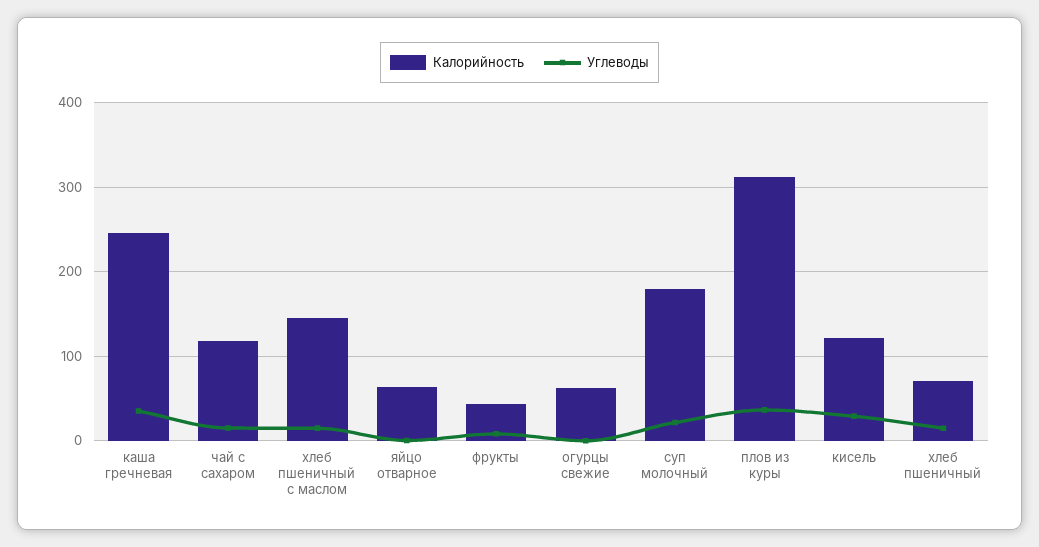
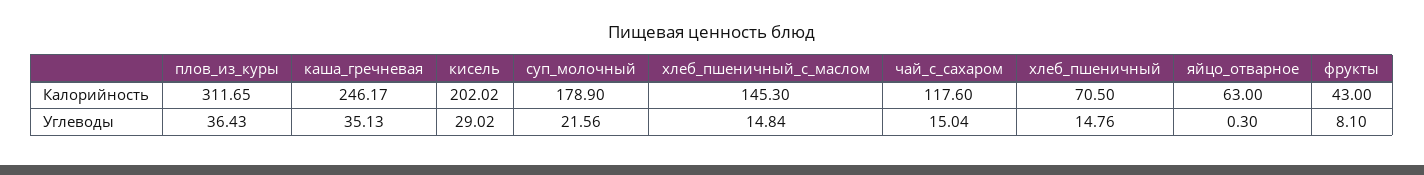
  {
    "Калорийность": {
      "каша гречневая": 246.17,
      "чай с сахаром": 117.6,
      "хлеб пшеничный с маслом": 145.3,
      "яйцо отварное": 63,
      "фрукты": 43,
-     "огурцы свежие": 60,
      "суп молочный": 178.9,
      "плов из куры": 311.65,
-     "кисель": 120,
+     "кисель": 202.02,
      "хлеб пшеничный": 70.5
    },
    "Углеводы": {
      "каша гречневая": 35.13,
      "чай с сахаром": 15.04,
      "хлеб пшеничный с маслом": 14.84,
      "яйцо отварное": 0.3,
      "фрукты": 8.1,
-     "огурцы свежие": 0,
      "суп молочный": 21.56,
      "плов из куры": 36.43,
      "кисель": 29.02,
      "хлеб пшеничный": 14.76
    }
  }

